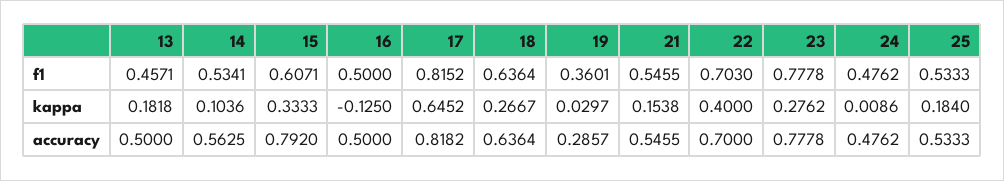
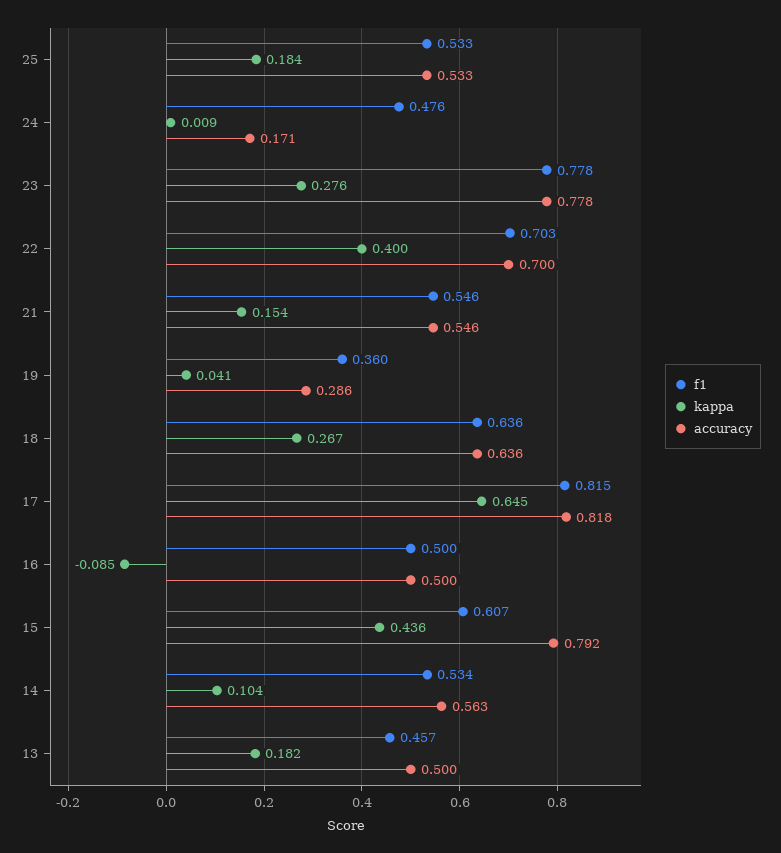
  {
    "f1": {
      "13": 0.4571,
      "14": 0.5341,
      "15": 0.6071,
      "16": 0.5,
      "17": 0.8152,
      "18": 0.6364,
      "19": 0.3601,
      "21": 0.5455,
      "22": 0.703,
      "23": 0.7778,
      "24": 0.4762,
      "25": 0.5333
    },
    "kappa": {
      "13": 0.1818,
      "14": 0.1036,
-     "15": 0.3333,
+     "15": 0.436,
-     "16": -0.125,
+     "16": -0.085,
      "17": 0.6452,
      "18": 0.2667,
-     "19": 0.0297,
+     "19": 0.041,
      "21": 0.1538,
      "22": 0.4,
      "23": 0.2762,
      "24": 0.0086,
      "25": 0.184
    },
    "accuracy": {
      "13": 0.5,
      "14": 0.5625,
      "15": 0.792,
      "16": 0.5,
      "17": 0.8182,
      "18": 0.6364,
      "19": 0.2857,
      "21": 0.5455,
      "22": 0.7,
      "23": 0.7778,
-     "24": 0.4762,
+     "24": 0.171,
      "25": 0.5333
    }
  }

